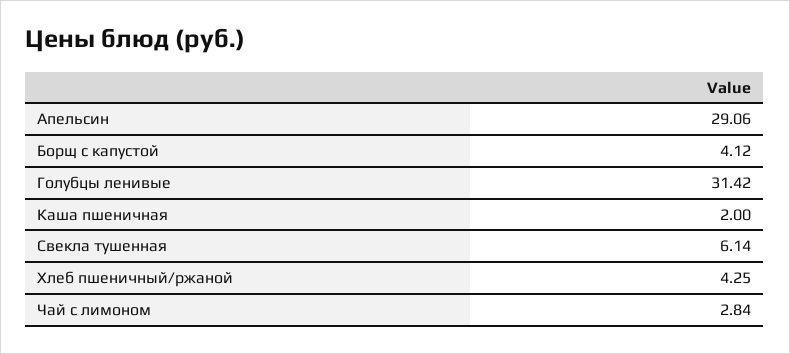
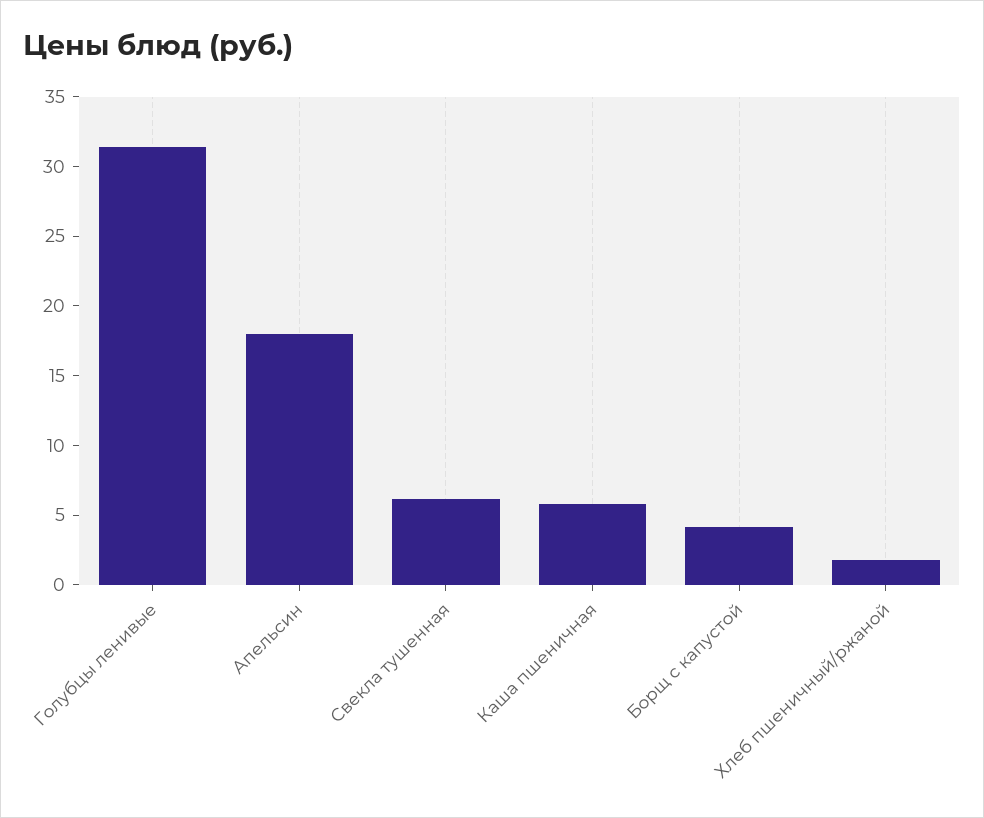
  {
-   "Апельсин": 29.06,
+   "Апельсин": 18,
    "Борщ с капустой": 4.12,
    "Голубцы ленивые": 31.42,
-   "Каша пшеничная": 2,
+   "Каша пшеничная": 6,
    "Свекла тушенная": 6.14,
-   "Хлеб пшеничный/ржаной": 4.25,
+   "Хлеб пшеничный/ржаной": 2
-   "Чай с лимоном": 2.84
  }

